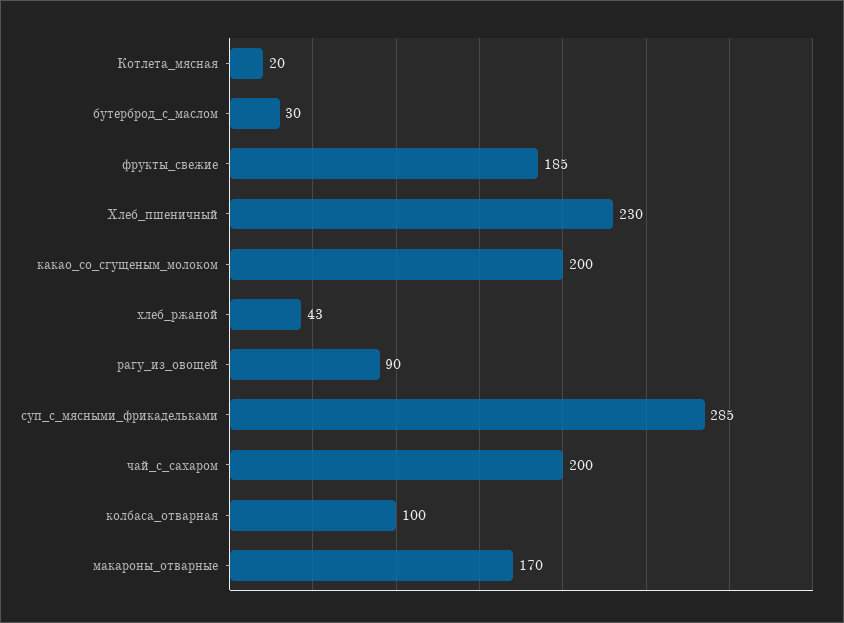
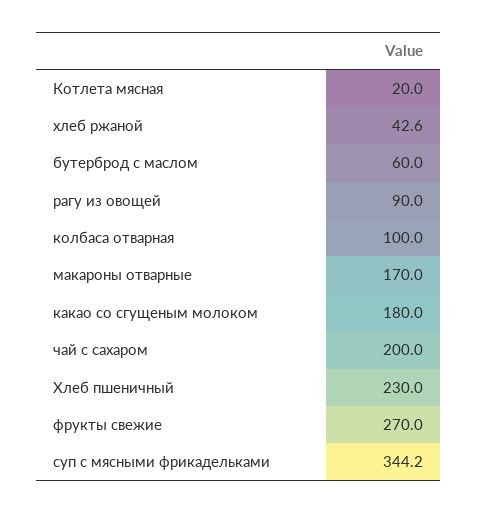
  {
    "Котлета_мясная": 20,
-   "бутерброд_с_маслом": 30,
+   "бутерброд_с_маслом": 60,
-   "фрукты_свежие": 185,
+   "фрукты_свежие": 270,
    "Хлеб_пшеничный": 230,
-   "какао_со_сгущеным_молоком": 200,
+   "какао_со_сгущеным_молоком": 180,
    "хлеб_ржаной": 42.6,
    "рагу_из_овощей": 90,
-   "суп_с_мясными_фрикадельками": 285,
+   "суп_с_мясными_фрикадельками": 344.2,
    "чай_с_сахаром": 200,
    "колбаса_отварная": 100,
    "макароны_отварные": 170
  }

